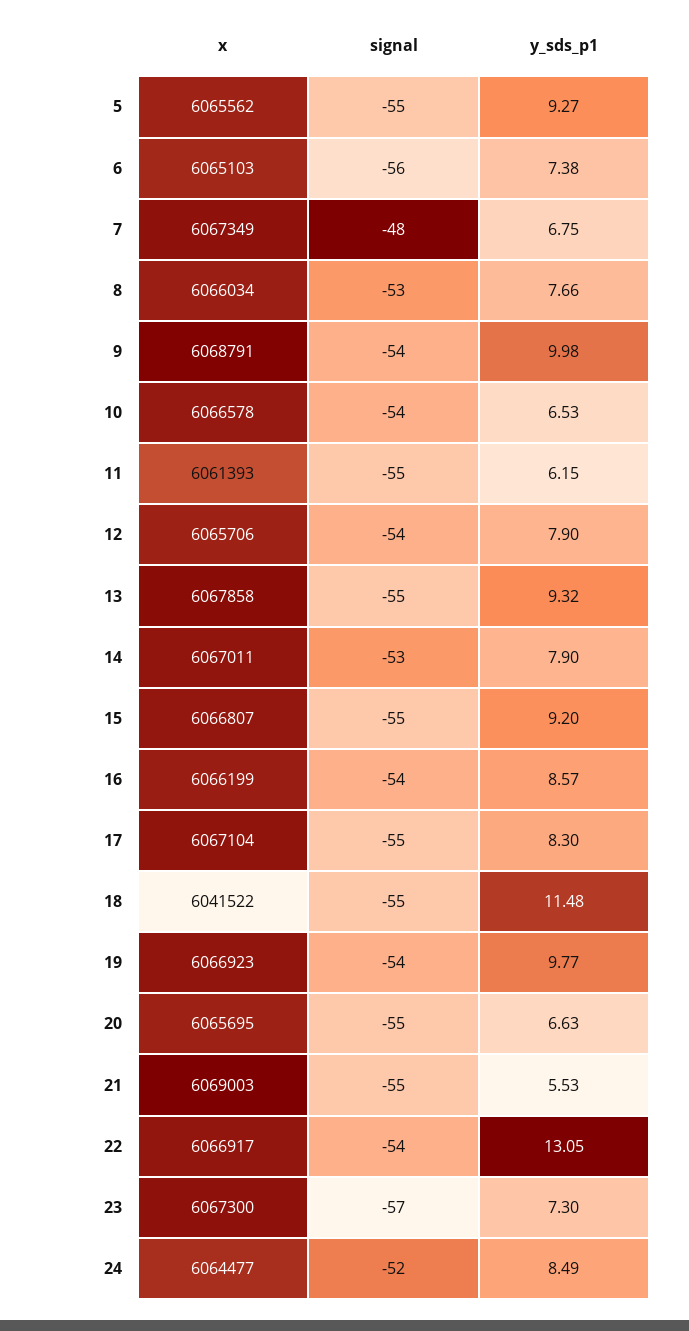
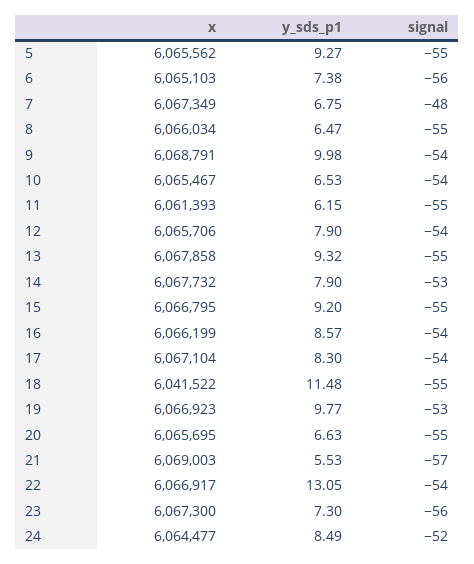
  {
    "x": {
      "5": 6065562,
      "6": 6065103,
      "7": 6067349,
      "8": 6066034,
      "9": 6068791,
-     "10": 6066578,
+     "10": 6065467,
      "11": 6061393,
      "12": 6065706,
      "13": 6067858,
-     "14": 6067011,
+     "14": 6067732,
-     "15": 6066807,
+     "15": 6066795,
      "16": 6066199,
      "17": 6067104,
      "18": 6041522,
      "19": 6066923,
      "20": 6065695,
      "21": 6069003,
      "22": 6066917,
      "23": 6067300,
      "24": 6064477
    },
    "signal": {
      "5": -55,
      "6": -56,
      "7": -48,
-     "8": -53,
+     "8": -55,
      "9": -54,
      "10": -54,
      "11": -55,
      "12": -54,
      "13": -55,
      "14": -53,
      "15": -55,
      "16": -54,
-     "17": -55,
+     "17": -54,
      "18": -55,
-     "19": -54,
+     "19": -53,
      "20": -55,
-     "21": -55,
+     "21": -57,
      "22": -54,
-     "23": -57,
+     "23": -56,
      "24": -52
    },
    "y_sds_p1": {
      "5": 9.27,
      "6": 7.38,
      "7": 6.75,
-     "8": 7.66,
+     "8": 6.47,
      "9": 9.98,
      "10": 6.53,
      "11": 6.15,
      "12": 7.9,
      "13": 9.32,
      "14": 7.9,
      "15": 9.2,
      "16": 8.57,
      "17": 8.3,
      "18": 11.48,
      "19": 9.77,
      "20": 6.63,
      "21": 5.53,
      "22": 13.05,
      "23": 7.3,
      "24": 8.49
    }
  }

